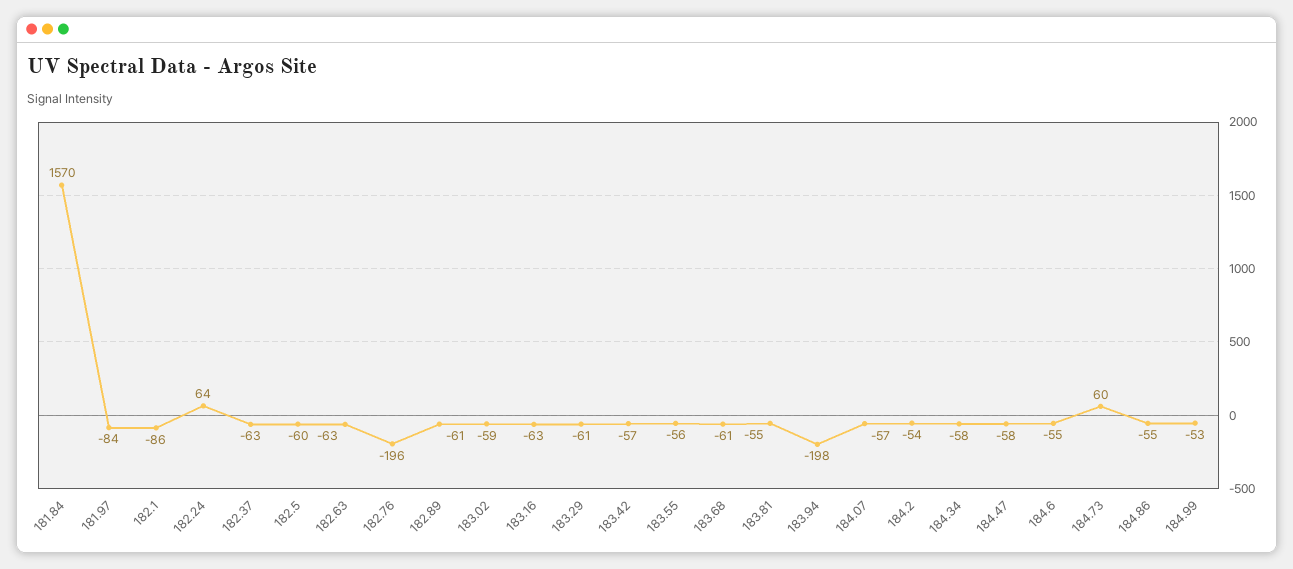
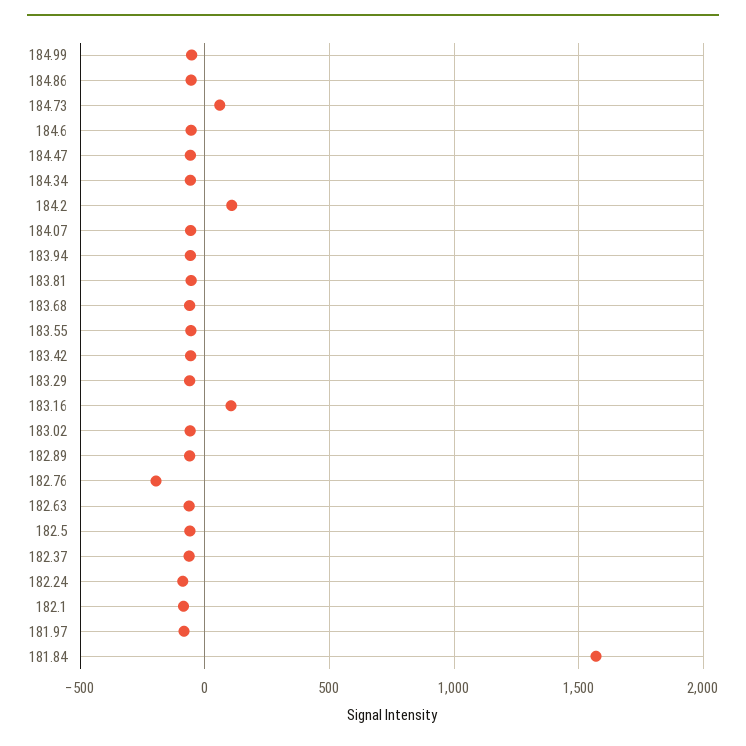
  {
    "181.84": 1570,
    "181.97": -84,
    "182.1": -86,
-   "182.24": 64,
+   "182.24": -100,
    "182.37": -63,
    "182.5": -60,
    "182.63": -63,
    "182.76": -196,
    "182.89": -61,
    "183.02": -59,
-   "183.16": -63,
+   "183.16": 100,
    "183.29": -61,
    "183.42": -57,
    "183.55": -56,
    "183.68": -61,
    "183.81": -55,
-   "183.94": -198,
+   "183.94": -50,
    "184.07": -57,
-   "184.2": -54,
+   "184.2": 100,
    "184.34": -58,
    "184.47": -58,
    "184.6": -55,
    "184.73": 60,
    "184.86": -55,
    "184.99": -53
  }

